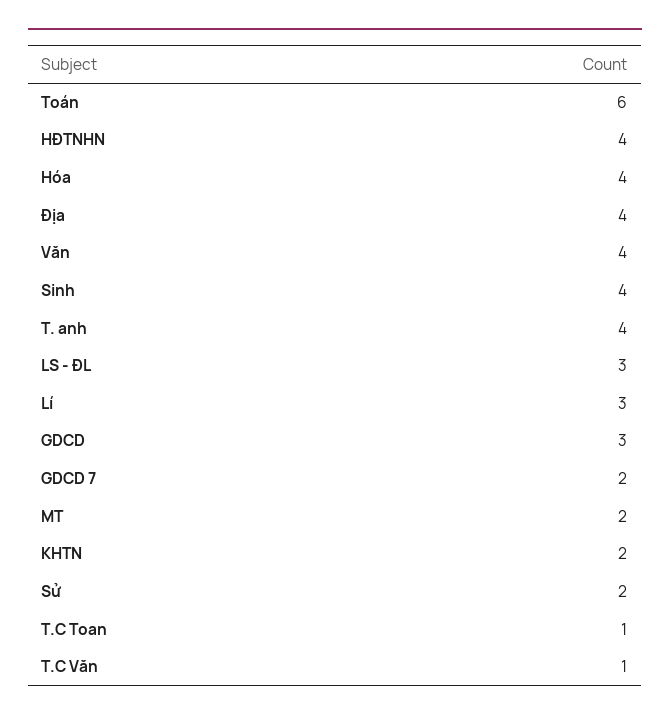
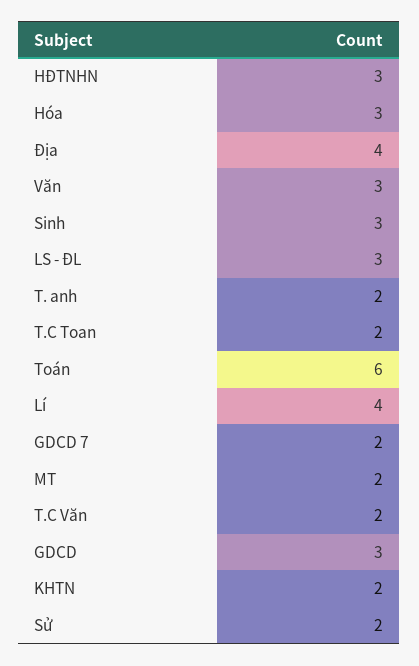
  {
    "Toán": 6,
-   "HĐTNHN": 4,
+   "HĐTNHN": 3,
-   "Hóa": 4,
+   "Hóa": 3,
    "Địa": 4,
-   "Văn": 4,
+   "Văn": 3,
-   "Sinh": 4,
+   "Sinh": 3,
-   "T. anh": 4,
+   "T. anh": 2,
    "LS - ĐL": 3,
-   "Lí": 3,
+   "Lí": 4,
    "GDCD": 3,
    "GDCD 7": 2,
    "MT": 2,
    "KHTN": 2,
    "Sử": 2,
-   "T.C Toan": 1,
+   "T.C Toan": 2,
-   "T.C Văn": 1
+   "T.C Văn": 2
  }

